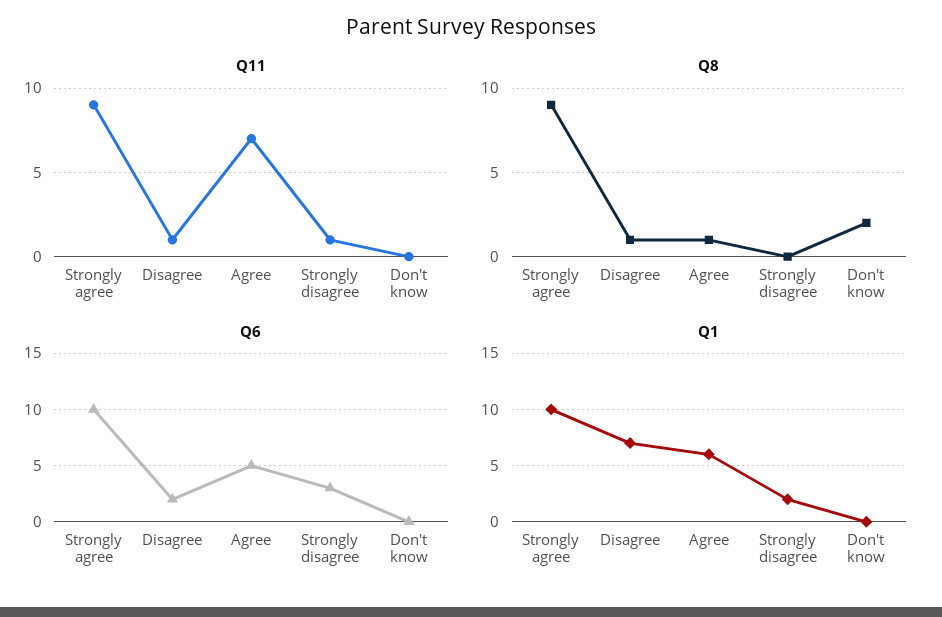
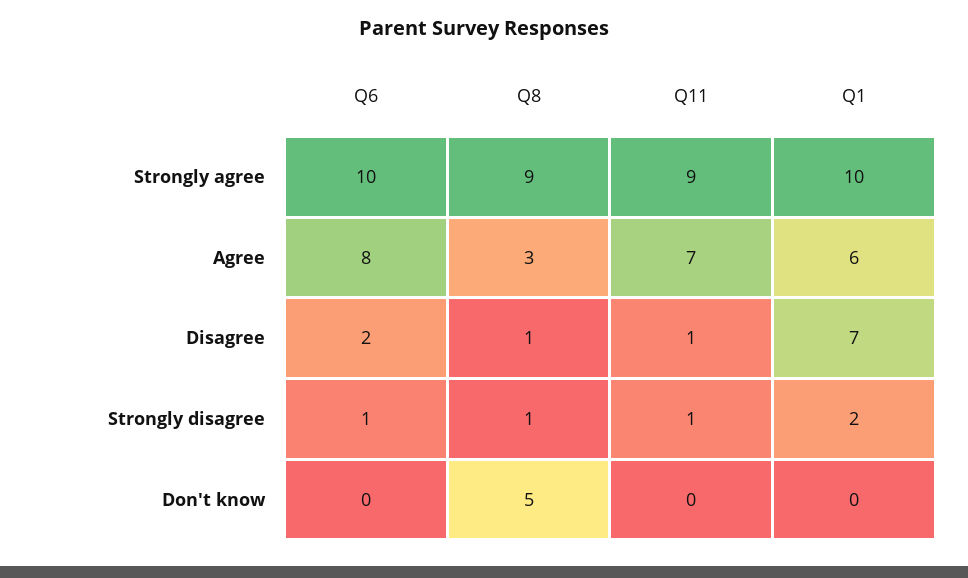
  {
    "Q11": {
      "Strongly agree": 9,
      "Disagree": 1,
      "Agree": 7,
      "Strongly disagree": 1,
      "Don't know": 0
    },
    "Q8": {
      "Strongly agree": 9,
      "Disagree": 1,
-     "Agree": 1,
+     "Agree": 3,
-     "Strongly disagree": 0,
+     "Strongly disagree": 1,
-     "Don't know": 2
+     "Don't know": 5
    },
    "Q6": {
      "Strongly agree": 10,
      "Disagree": 2,
-     "Agree": 5,
+     "Agree": 8,
-     "Strongly disagree": 3,
+     "Strongly disagree": 1,
      "Don't know": 0
    },
    "Q1": {
      "Strongly agree": 10,
      "Disagree": 7,
      "Agree": 6,
      "Strongly disagree": 2,
      "Don't know": 0
    }
  }

